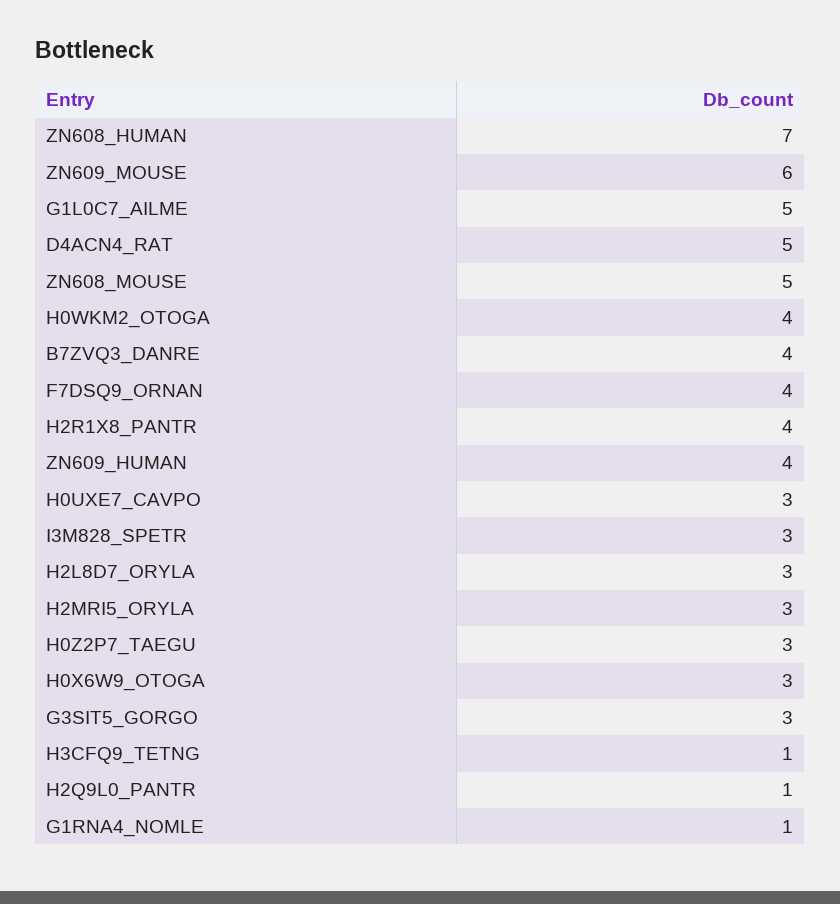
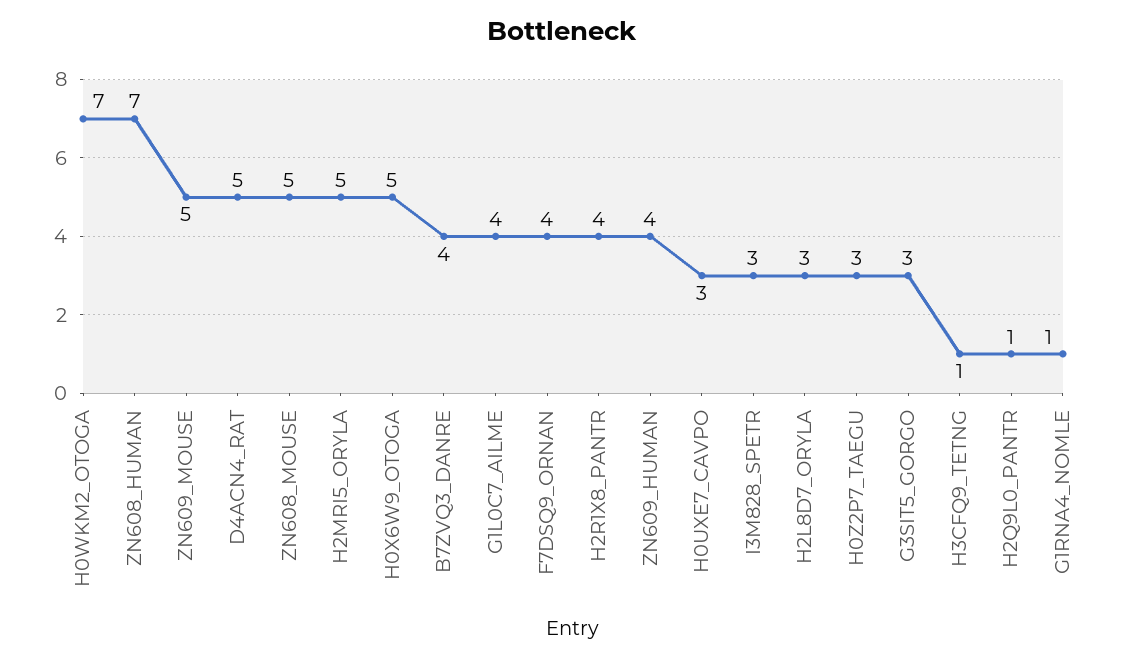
  {
    "ZN608_HUMAN": 7,
-   "ZN609_MOUSE": 6,
+   "ZN609_MOUSE": 5,
-   "G1L0C7_AILME": 5,
+   "G1L0C7_AILME": 4,
    "D4ACN4_RAT": 5,
    "ZN608_MOUSE": 5,
-   "H0WKM2_OTOGA": 4,
+   "H0WKM2_OTOGA": 7,
    "B7ZVQ3_DANRE": 4,
    "F7DSQ9_ORNAN": 4,
    "H2R1X8_PANTR": 4,
    "ZN609_HUMAN": 4,
    "H0UXE7_CAVPO": 3,
    "I3M828_SPETR": 3,
    "H2L8D7_ORYLA": 3,
-   "H2MRI5_ORYLA": 3,
+   "H2MRI5_ORYLA": 5,
    "H0Z2P7_TAEGU": 3,
-   "H0X6W9_OTOGA": 3,
+   "H0X6W9_OTOGA": 5,
    "G3SIT5_GORGO": 3,
    "H3CFQ9_TETNG": 1,
    "H2Q9L0_PANTR": 1,
    "G1RNA4_NOMLE": 1
  }

